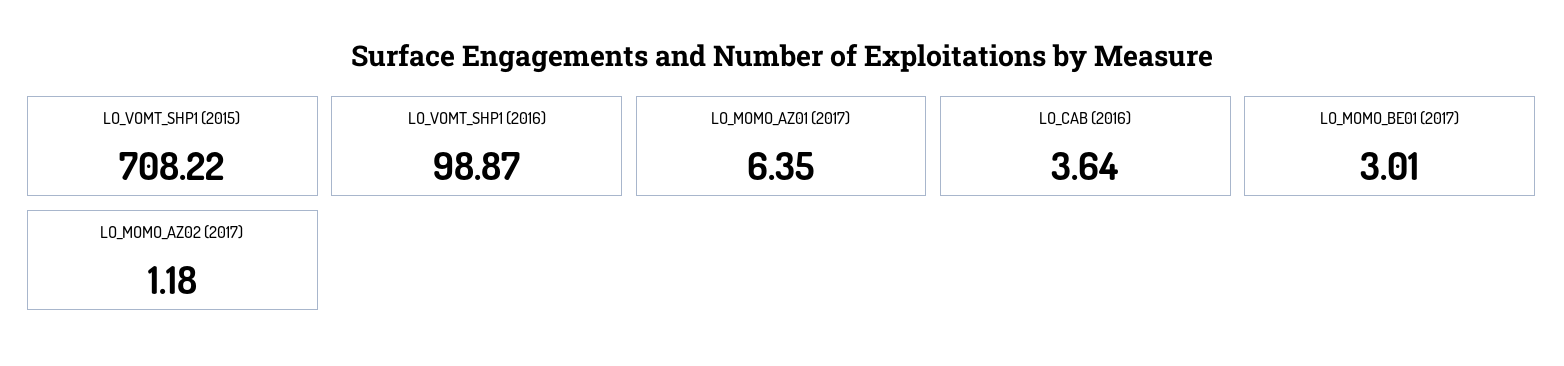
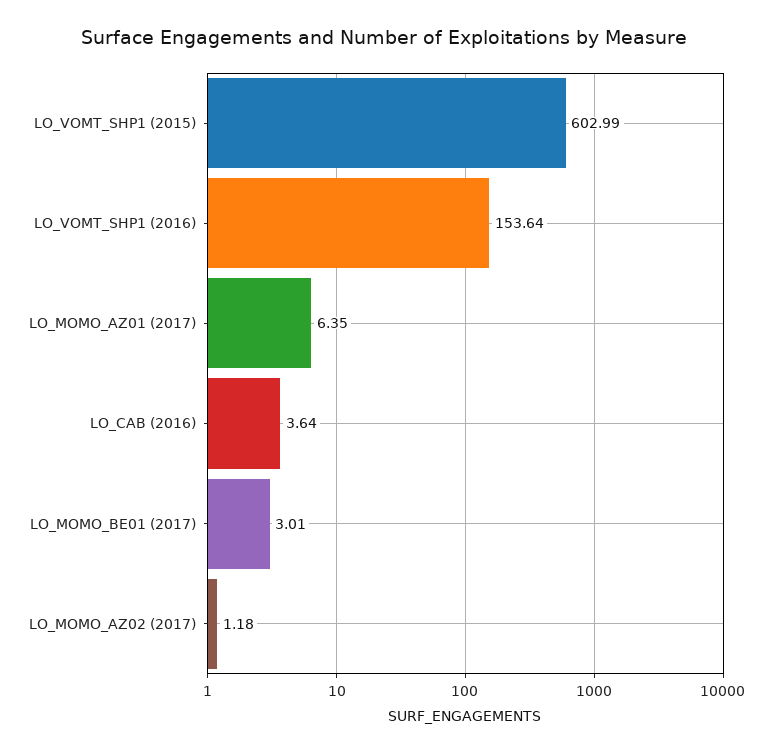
  {
-   "LO_VOMT_SHP1 (2015)": 708.22,
+   "LO_VOMT_SHP1 (2015)": 602.99,
-   "LO_VOMT_SHP1 (2016)": 98.87,
+   "LO_VOMT_SHP1 (2016)": 153.64,
    "LO_MOMO_AZ01 (2017)": 6.35,
    "LO_CAB (2016)": 3.64,
    "LO_MOMO_BE01 (2017)": 3.01,
    "LO_MOMO_AZ02 (2017)": 1.18
  }

